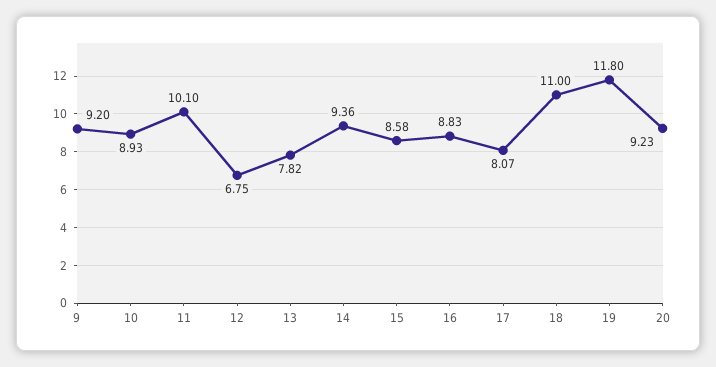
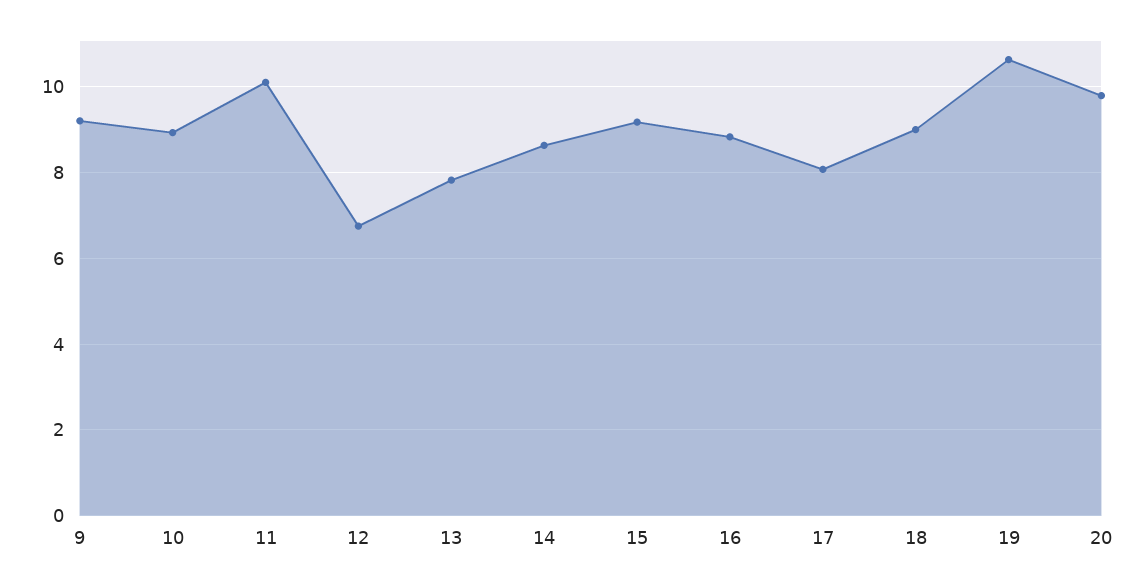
  {
    "9": 9.2,
    "10": 8.93,
    "11": 10.1,
    "12": 6.75,
    "13": 7.82,
-   "14": 9.36,
+   "14": 8.6,
-   "15": 8.58,
+   "15": 9.2,
    "16": 8.83,
    "17": 8.07,
-   "18": 11,
+   "18": 9,
-   "19": 11.8,
+   "19": 10.6,
-   "20": 9.23
+   "20": 9.8
  }

